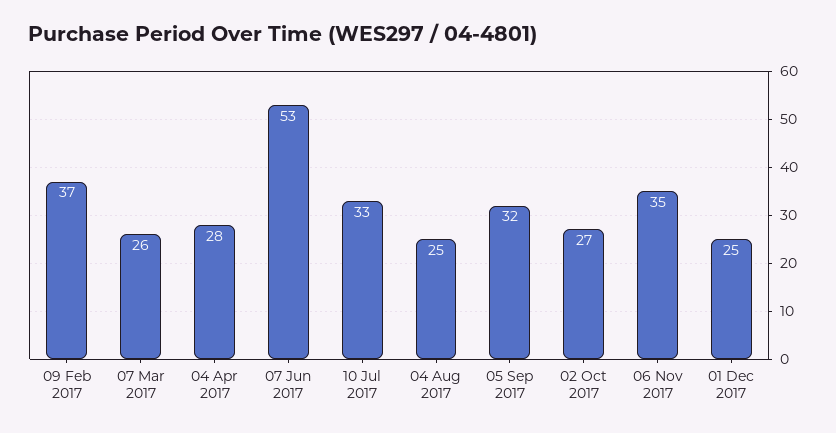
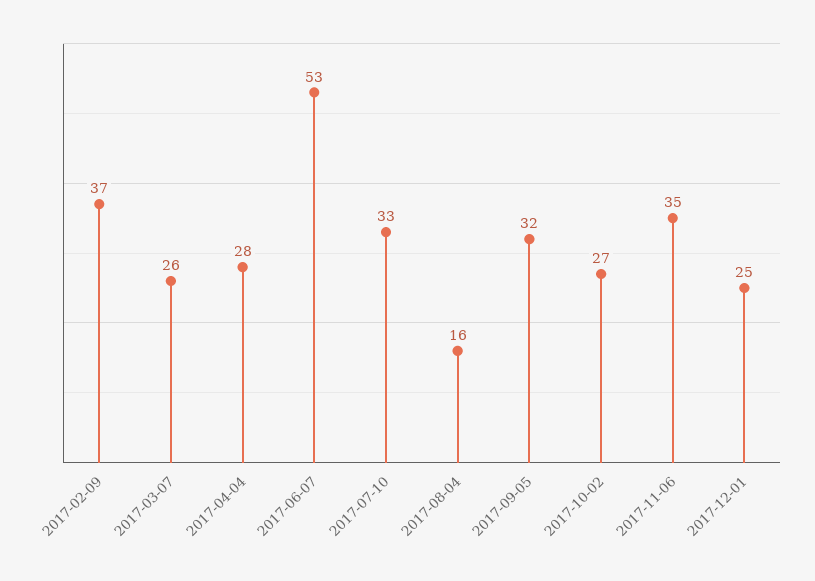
  {
    "09 Feb 2017": 37,
    "07 Mar 2017": 26,
    "04 Apr 2017": 28,
    "07 Jun 2017": 53,
    "10 Jul 2017": 33,
-   "04 Aug 2017": 25,
+   "04 Aug 2017": 16,
    "05 Sep 2017": 32,
    "02 Oct 2017": 27,
    "06 Nov 2017": 35,
    "01 Dec 2017": 25
  }

